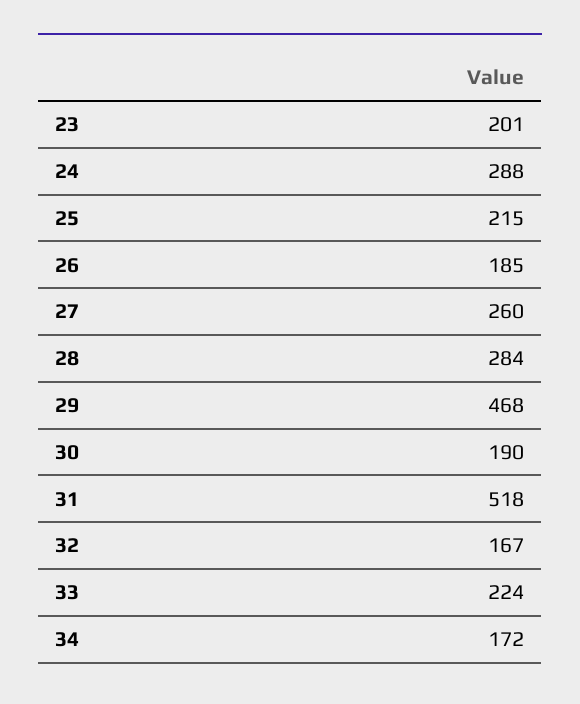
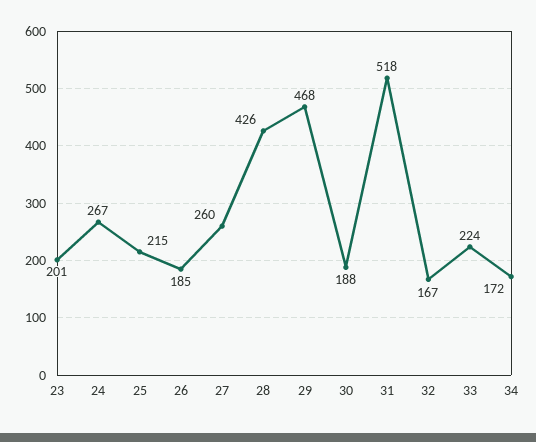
  {
    "23": 201,
-   "24": 288,
+   "24": 267,
    "25": 215,
    "26": 185,
    "27": 260,
-   "28": 284,
+   "28": 426,
    "29": 468,
-   "30": 190,
+   "30": 188,
    "31": 518,
    "32": 167,
    "33": 224,
    "34": 172
  }

